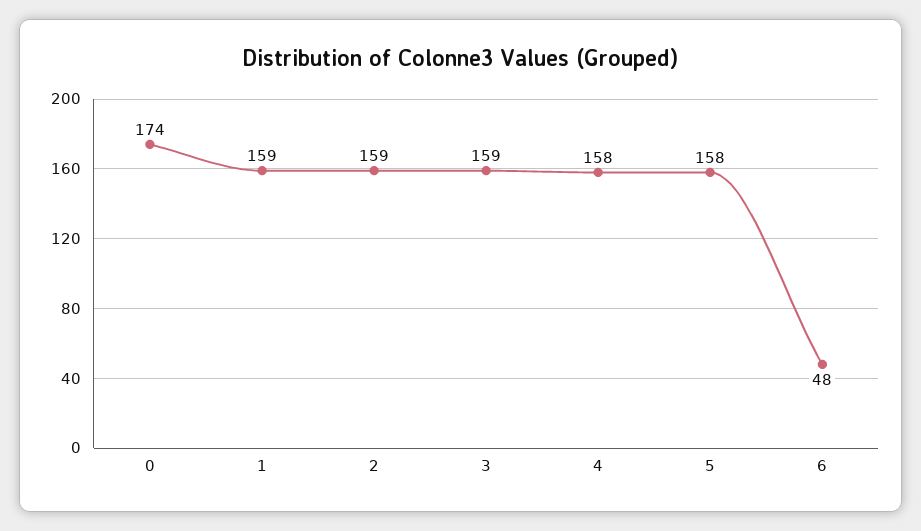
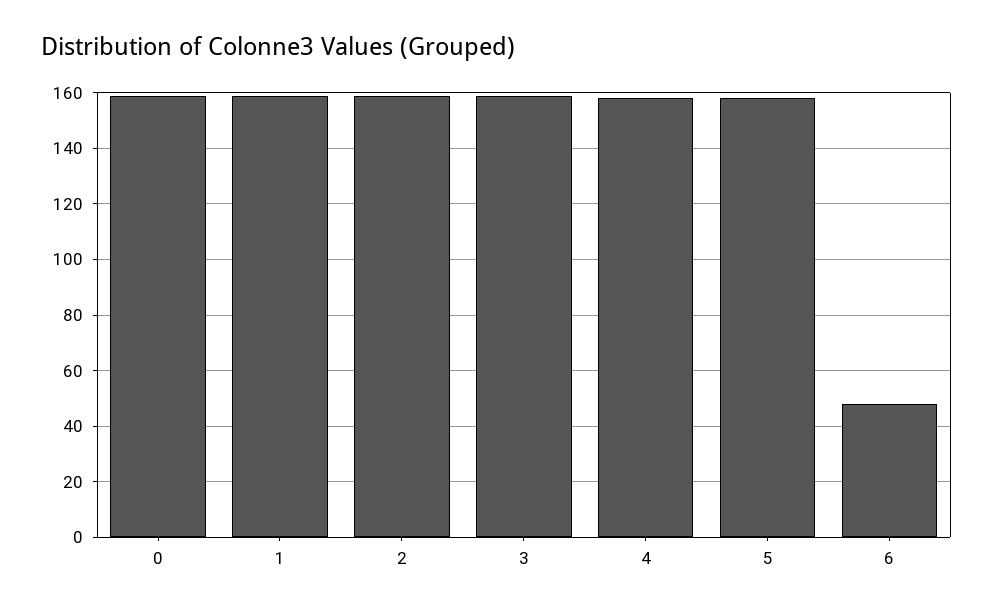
  {
-   "0": 174,
+   "0": 160,
    "1": 159,
    "2": 159,
    "3": 159,
    "4": 158,
    "5": 158,
    "6": 48
  }

